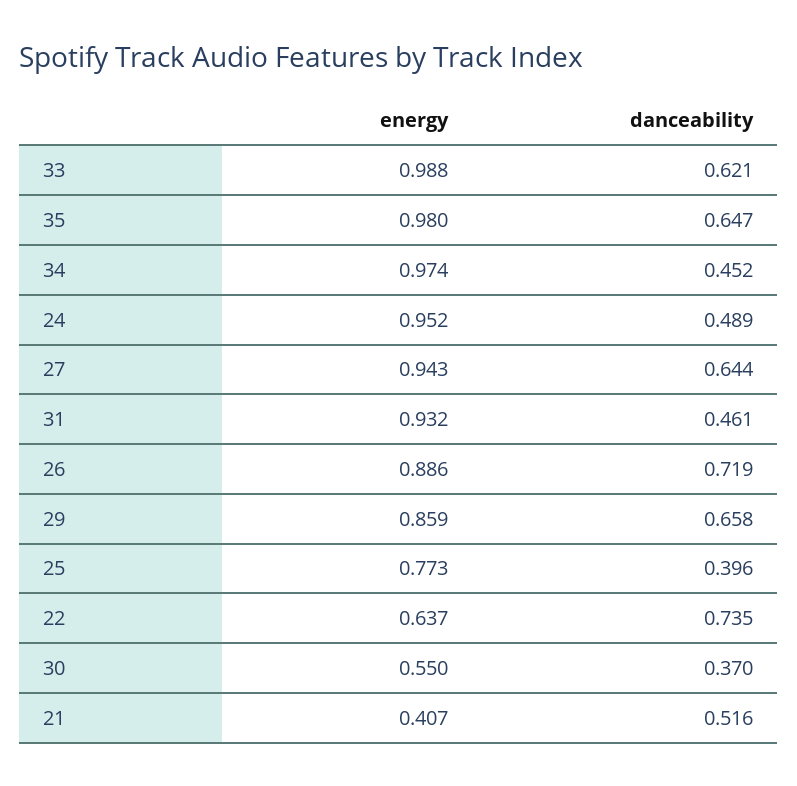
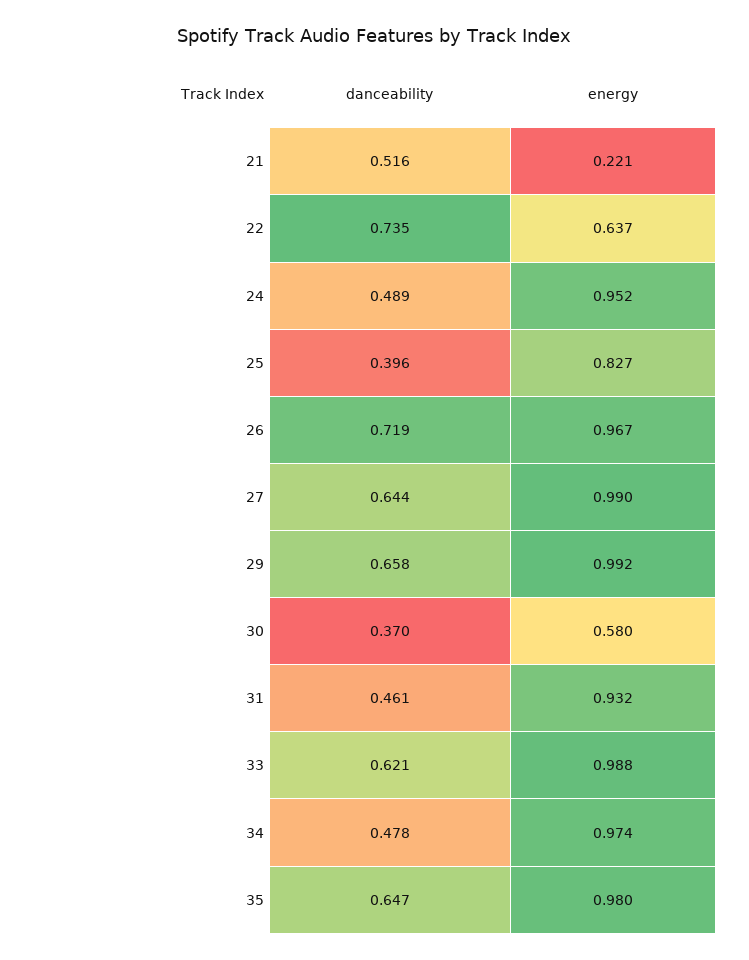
  {
    "energy": {
      "33": 0.988,
      "35": 0.98,
      "34": 0.974,
      "24": 0.952,
-     "27": 0.943,
+     "27": 0.99,
      "31": 0.932,
-     "26": 0.886,
+     "26": 0.967,
-     "29": 0.859,
+     "29": 0.992,
-     "25": 0.773,
+     "25": 0.827,
      "22": 0.637,
-     "30": 0.55,
+     "30": 0.58,
-     "21": 0.407
+     "21": 0.221
    },
    "danceability": {
      "33": 0.621,
      "35": 0.647,
-     "34": 0.452,
+     "34": 0.478,
      "24": 0.489,
      "27": 0.644,
      "31": 0.461,
      "26": 0.719,
      "29": 0.658,
      "25": 0.396,
      "22": 0.735,
      "30": 0.37,
      "21": 0.516
    }
  }

